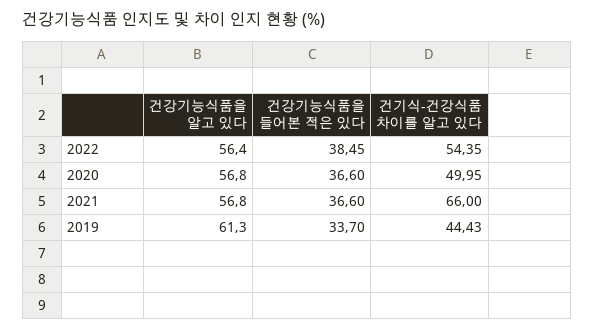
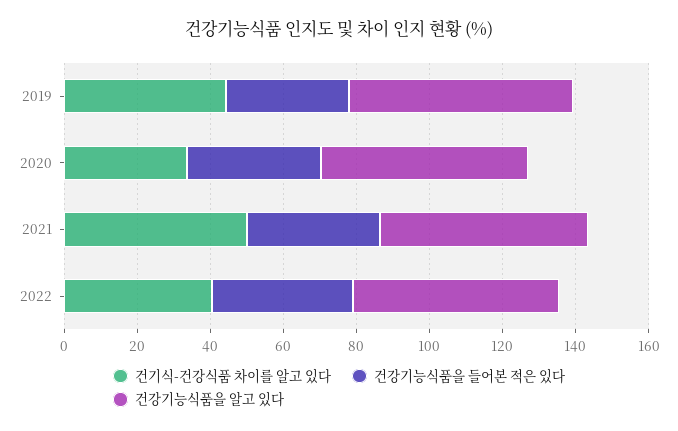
  {
    "건강기능식품을 알고 있다": {
      "2022": 56.4,
      "2020": 56.8,
      "2021": 56.8,
      "2019": 61.3
    },
    "건강기능식품을 들어본 적은 있다": {
      "2022": 38.45,
      "2020": 36.6,
      "2021": 36.6,
      "2019": 33.7
    },
    "건기식-건강식품 차이를 알고 있다": {
-     "2022": 54.35,
+     "2022": 40,
-     "2020": 49.95,
+     "2020": 35,
-     "2021": 66,
+     "2021": 50,
      "2019": 44.43
    }
  }

